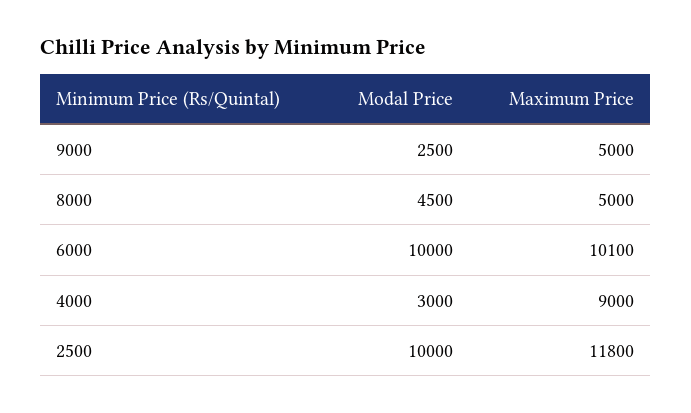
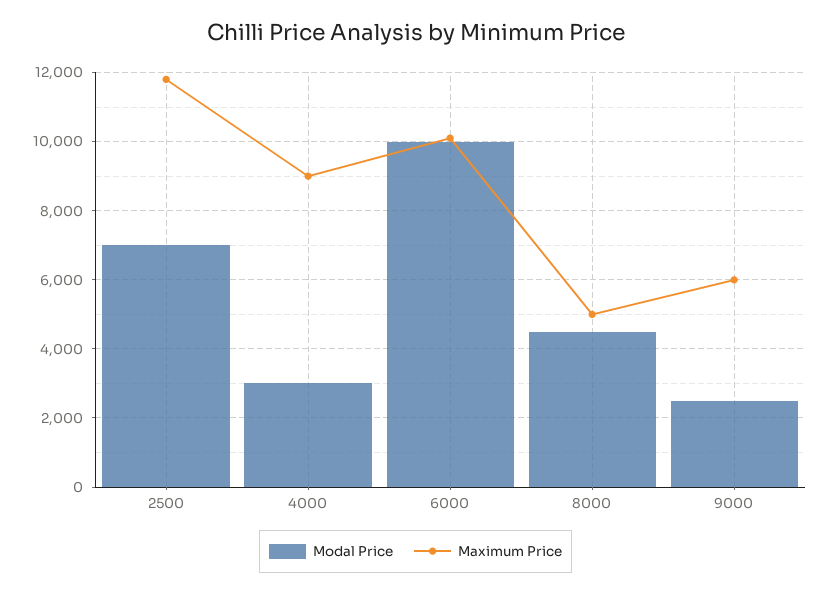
  {
    "Modal Price": {
      "9000": 2500,
      "8000": 4500,
      "6000": 10000,
      "4000": 3000,
-     "2500": 10000
+     "2500": 7000
    },
    "Maximum Price": {
-     "9000": 5000,
+     "9000": 6000,
      "8000": 5000,
      "6000": 10100,
      "4000": 9000,
      "2500": 11800
    }
  }

